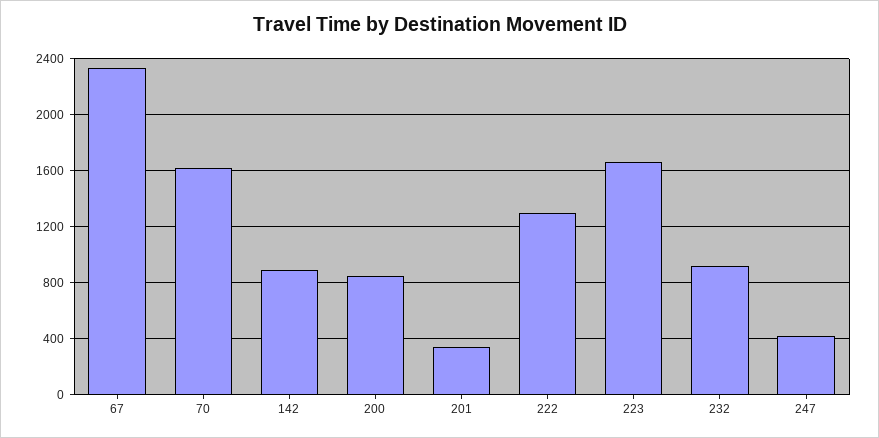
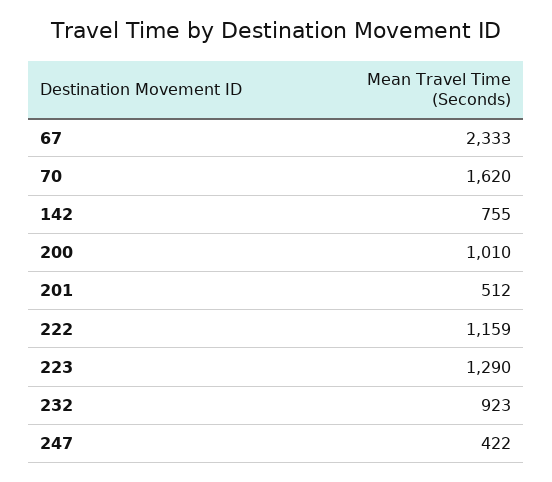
  {
    "67": 2333,
    "70": 1620,
-   "142": 900,
+   "142": 755,
-   "200": 850,
+   "200": 1010,
-   "201": 350,
+   "201": 512,
-   "222": 1300,
+   "222": 1159,
-   "223": 1650,
+   "223": 1290,
    "232": 923,
    "247": 422
  }

